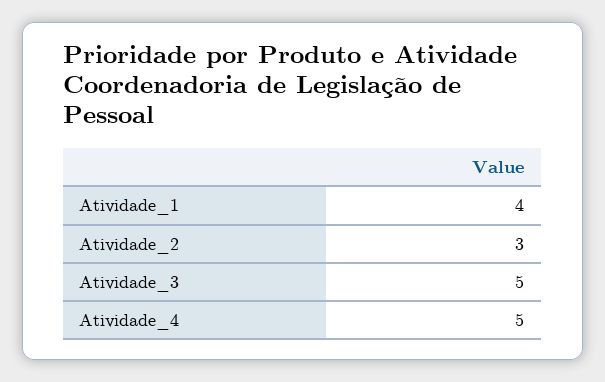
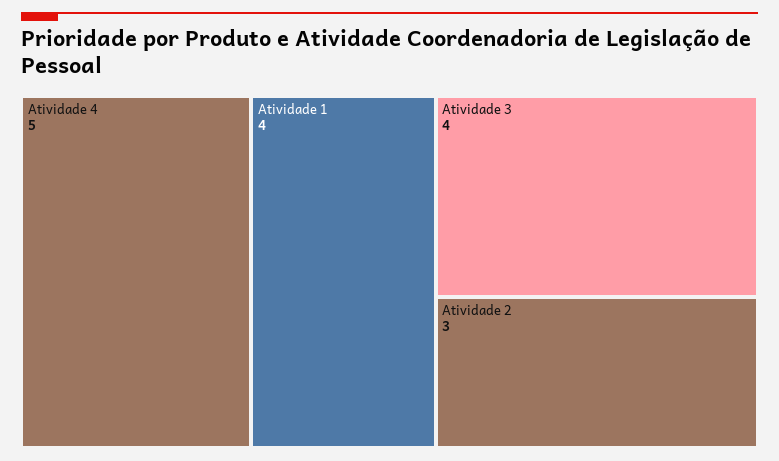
  {
    "Atividade_1": 4,
    "Atividade_2": 3,
-   "Atividade_3": 5,
+   "Atividade_3": 4,
    "Atividade_4": 5
  }

